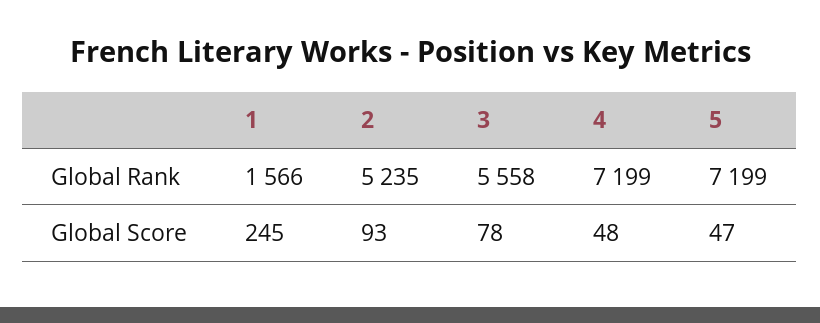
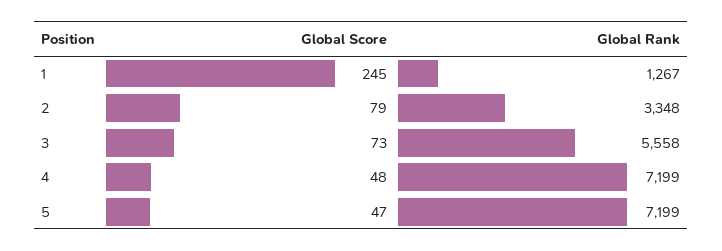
  {
    "1": {
-     "Global Rank": 1566,
+     "Global Rank": 1267,
      "Global Score": 245
    },
    "2": {
-     "Global Rank": 5235,
+     "Global Rank": 3348,
-     "Global Score": 93
+     "Global Score": 79
    },
    "3": {
      "Global Rank": 5558,
-     "Global Score": 78
+     "Global Score": 73
    },
    "4": {
      "Global Rank": 7199,
      "Global Score": 48
    },
    "5": {
      "Global Rank": 7199,
      "Global Score": 47
    }
  }

